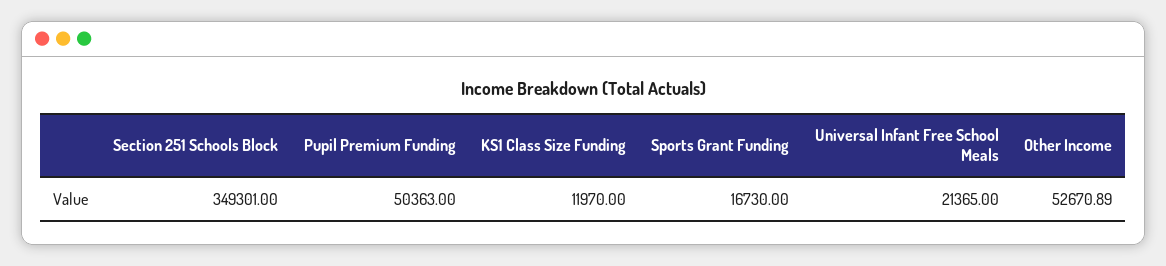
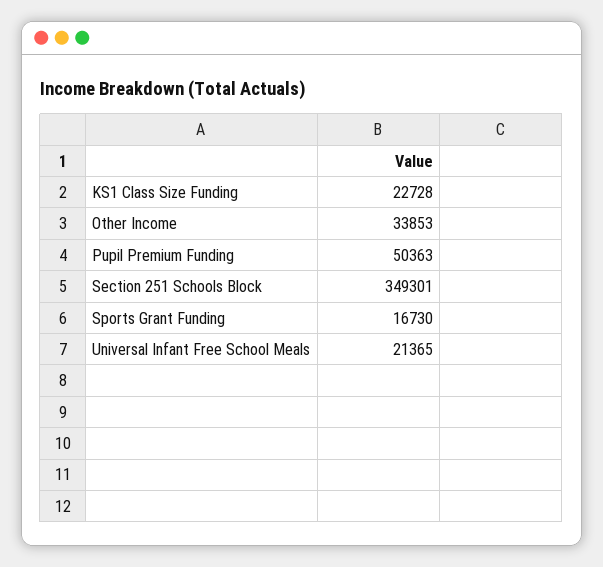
  {
    "Section 251 Schools Block": 349301,
    "Pupil Premium Funding": 50363,
-   "KS1 Class Size Funding": 11970,
+   "KS1 Class Size Funding": 22728,
    "Sports Grant Funding": 16730,
    "Universal Infant Free School Meals": 21365,
-   "Other Income": 52670.89
+   "Other Income": 33853
  }

